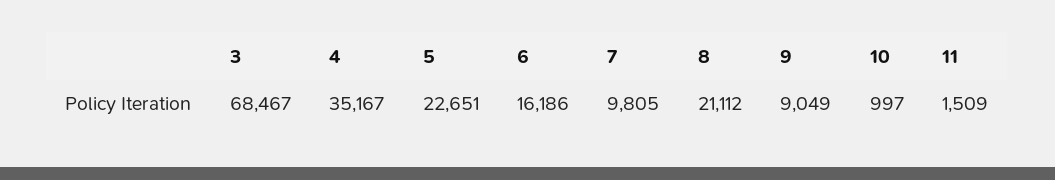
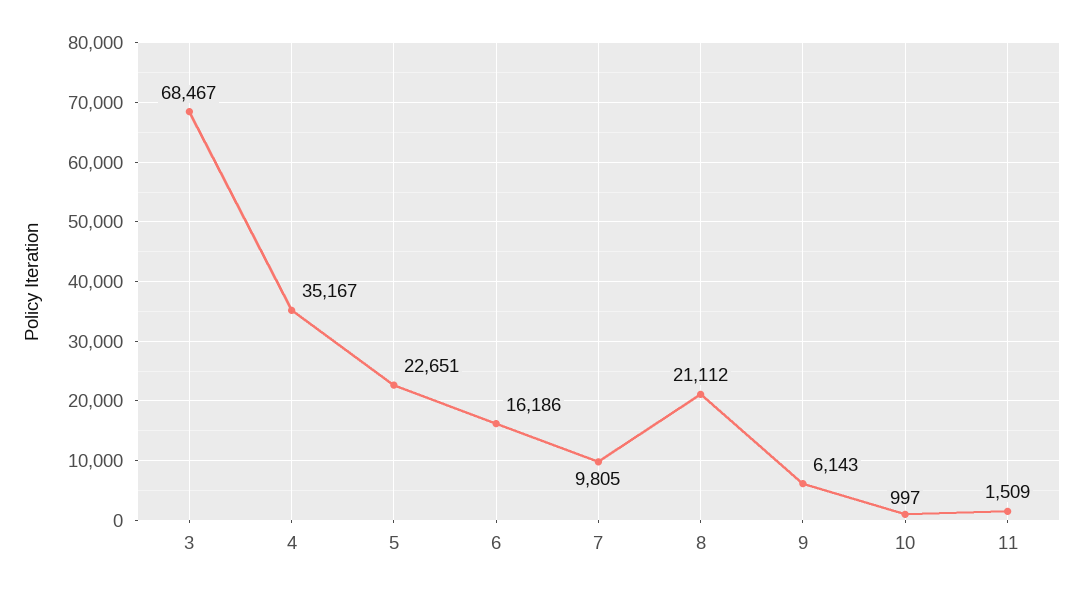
  {
    "3": 68467,
    "4": 35167,
    "5": 22651,
    "6": 16186,
    "7": 9805,
    "8": 21112,
-   "9": 9049,
+   "9": 6143,
    "10": 997,
    "11": 1509
  }

